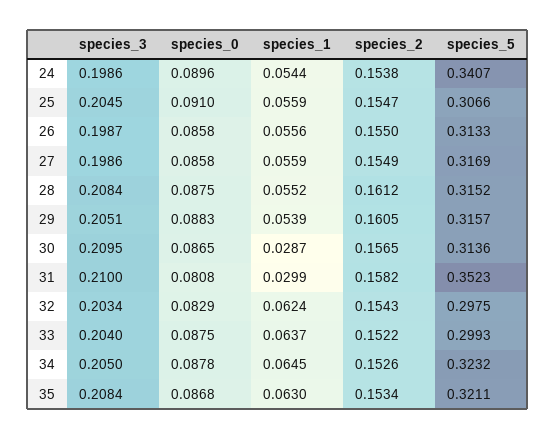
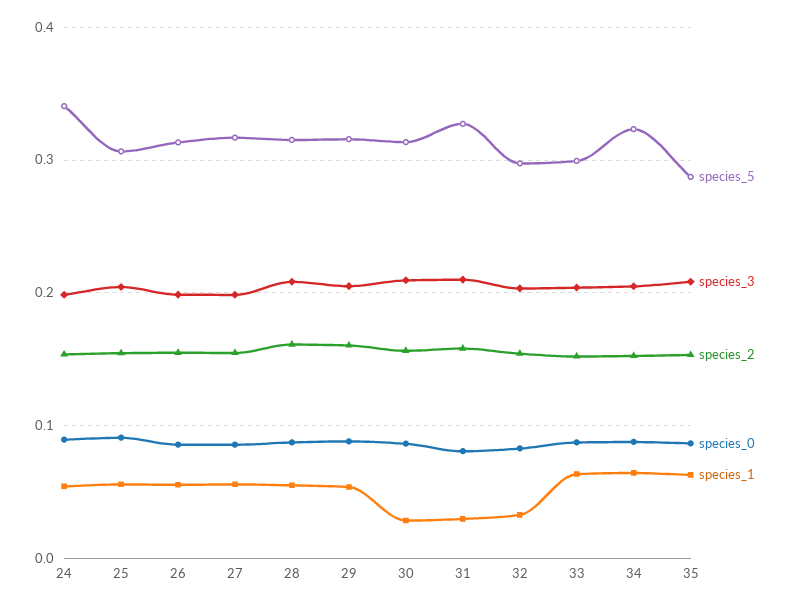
  {
    "species_3": {
      "24": 0.1986,
      "25": 0.2045,
      "26": 0.1987,
      "27": 0.1986,
      "28": 0.2084,
      "29": 0.2051,
      "30": 0.2095,
      "31": 0.21,
      "32": 0.2034,
      "33": 0.204,
      "34": 0.205,
      "35": 0.2084
    },
    "species_0": {
      "24": 0.0896,
      "25": 0.091,
      "26": 0.0858,
      "27": 0.0858,
      "28": 0.0875,
      "29": 0.0883,
      "30": 0.0865,
      "31": 0.0808,
      "32": 0.0829,
      "33": 0.0875,
      "34": 0.0878,
      "35": 0.0868
    },
    "species_1": {
      "24": 0.0544,
      "25": 0.0559,
      "26": 0.0556,
      "27": 0.0559,
      "28": 0.0552,
      "29": 0.0539,
      "30": 0.0287,
      "31": 0.0299,
-     "32": 0.0624,
+     "32": 0.03,
      "33": 0.0637,
      "34": 0.0645,
      "35": 0.063
    },
    "species_2": {
      "24": 0.1538,
      "25": 0.1547,
      "26": 0.155,
      "27": 0.1549,
      "28": 0.1612,
      "29": 0.1605,
      "30": 0.1565,
      "31": 0.1582,
      "32": 0.1543,
      "33": 0.1522,
      "34": 0.1526,
      "35": 0.1534
    },
    "species_5": {
      "24": 0.3407,
      "25": 0.3066,
      "26": 0.3133,
      "27": 0.3169,
      "28": 0.3152,
      "29": 0.3157,
      "30": 0.3136,
-     "31": 0.3523,
+     "31": 0.33,
      "32": 0.2975,
      "33": 0.2993,
      "34": 0.3232,
-     "35": 0.3211
+     "35": 0.29
    }
  }

